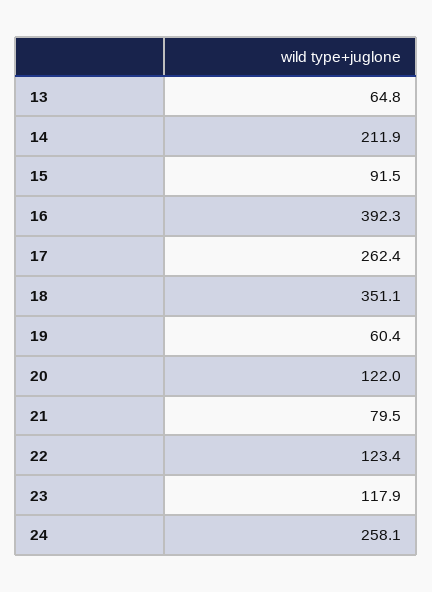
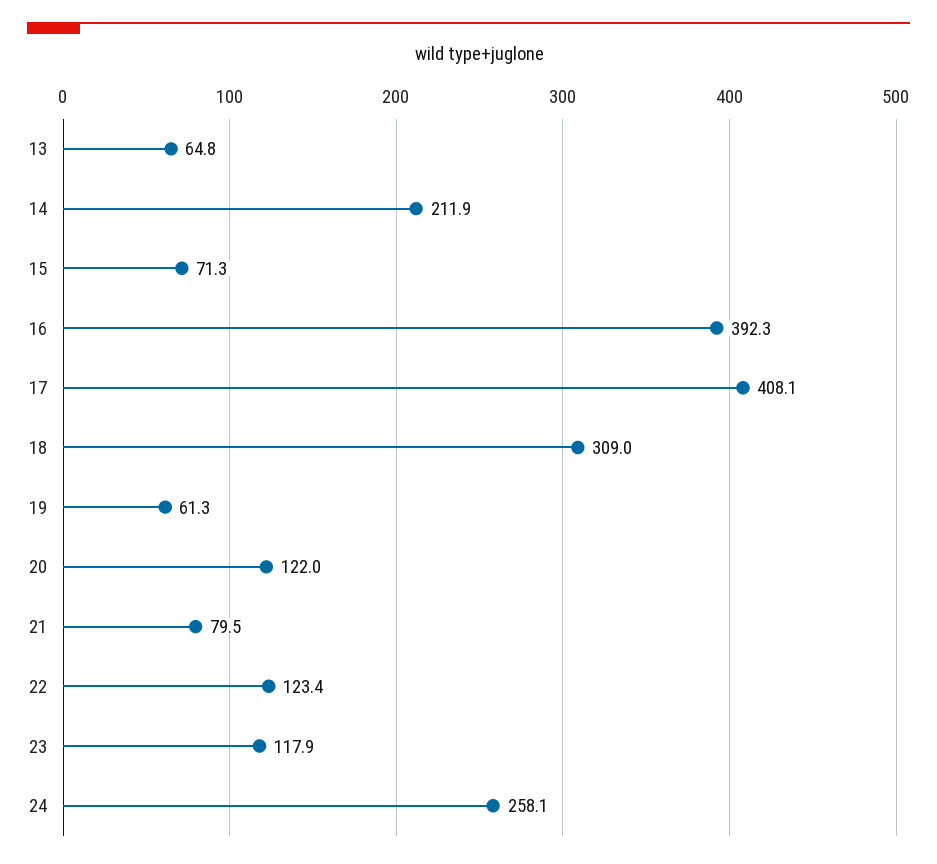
  {
    "13": 64.8,
    "14": 211.9,
-   "15": 91.5,
+   "15": 71.3,
    "16": 392.3,
-   "17": 262.4,
+   "17": 408.1,
-   "18": 351.1,
+   "18": 309,
-   "19": 60.4,
+   "19": 61.3,
    "20": 122,
    "21": 79.5,
    "22": 123.4,
    "23": 117.9,
    "24": 258.1
  }

